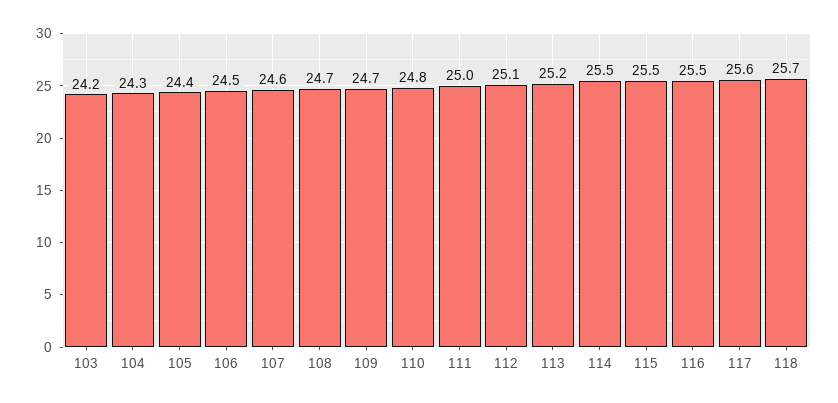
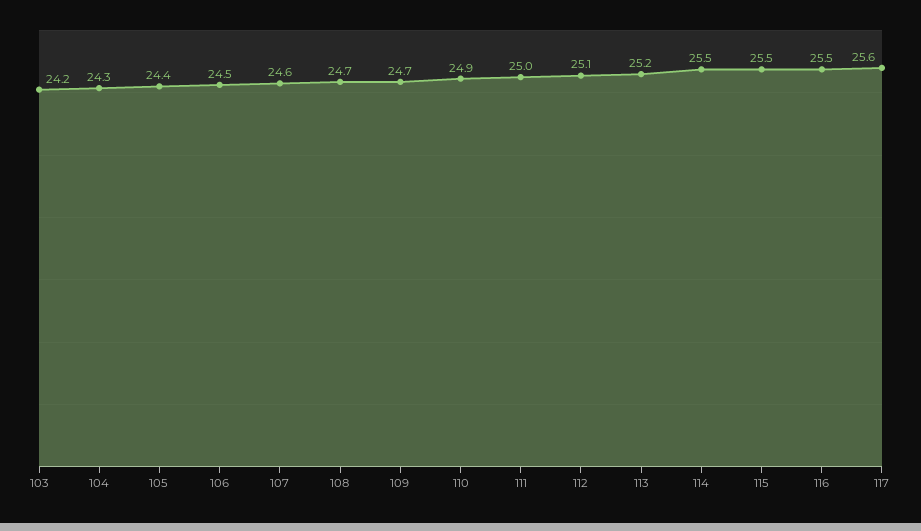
  {
    "103": 24.2,
    "104": 24.3,
    "105": 24.4,
    "106": 24.5,
    "107": 24.6,
    "108": 24.7,
    "109": 24.7,
-   "110": 24.8,
+   "110": 24.9,
    "111": 25,
    "112": 25.1,
    "113": 25.2,
    "114": 25.5,
    "115": 25.5,
    "116": 25.5,
-   "117": 25.6,
+   "117": 25.6
-   "118": 25.7
  }

